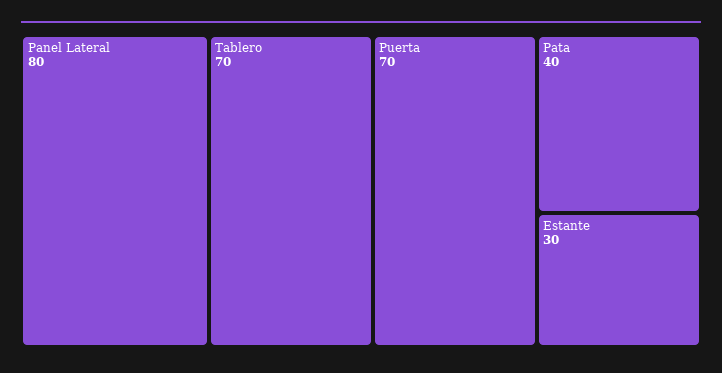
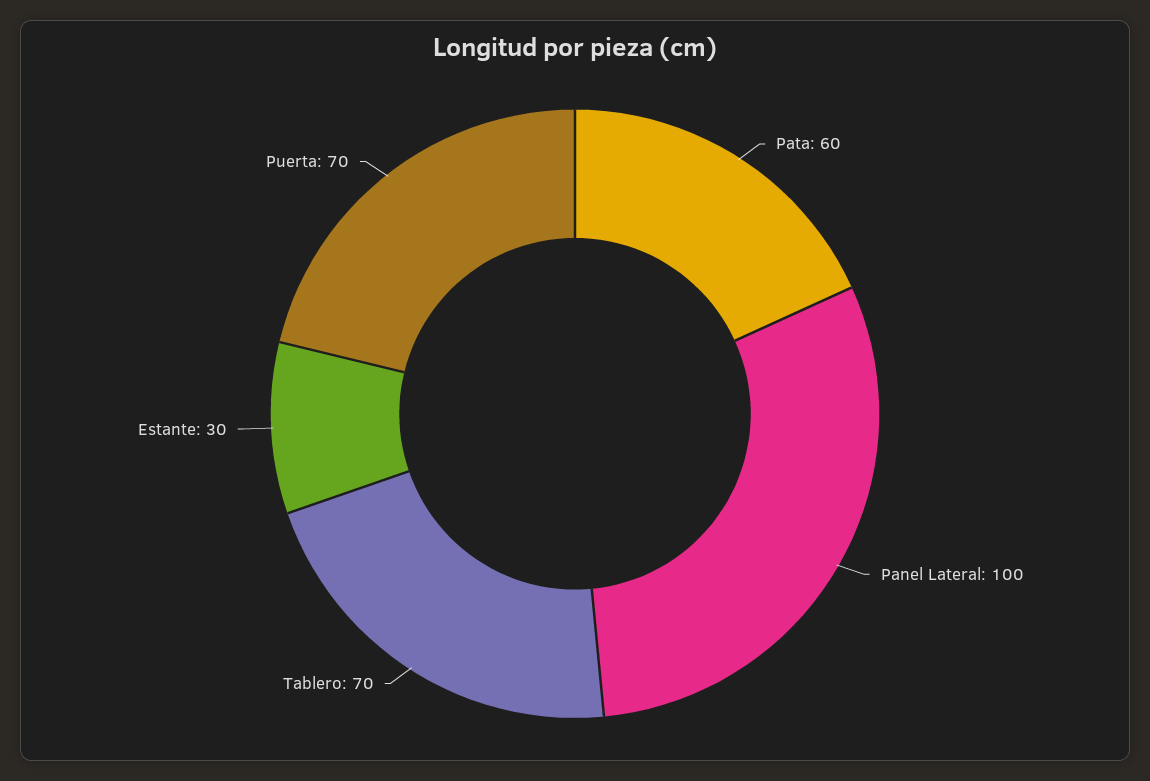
  {
-   "Panel Lateral": 80,
+   "Panel Lateral": 100,
    "Tablero": 70,
    "Puerta": 70,
-   "Pata": 40,
+   "Pata": 60,
    "Estante": 30
  }

